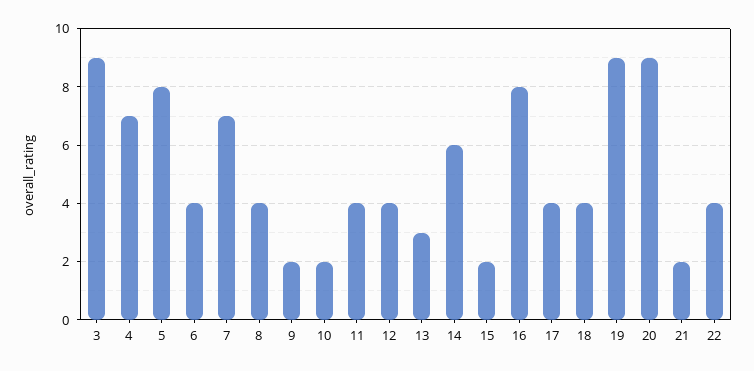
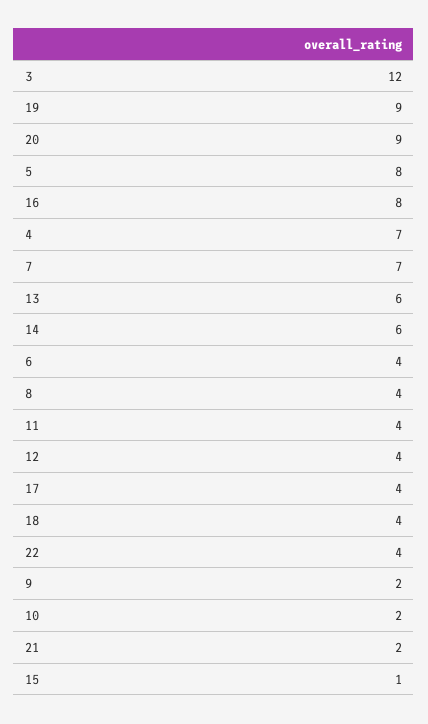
  {
-   "3": 9,
+   "3": 12,
    "4": 7,
    "5": 8,
    "6": 4,
    "7": 7,
    "8": 4,
    "9": 2,
    "10": 2,
    "11": 4,
    "12": 4,
-   "13": 3,
+   "13": 6,
    "14": 6,
-   "15": 2,
+   "15": 1,
    "16": 8,
    "17": 4,
    "18": 4,
    "19": 9,
    "20": 9,
    "21": 2,
    "22": 4
  }

